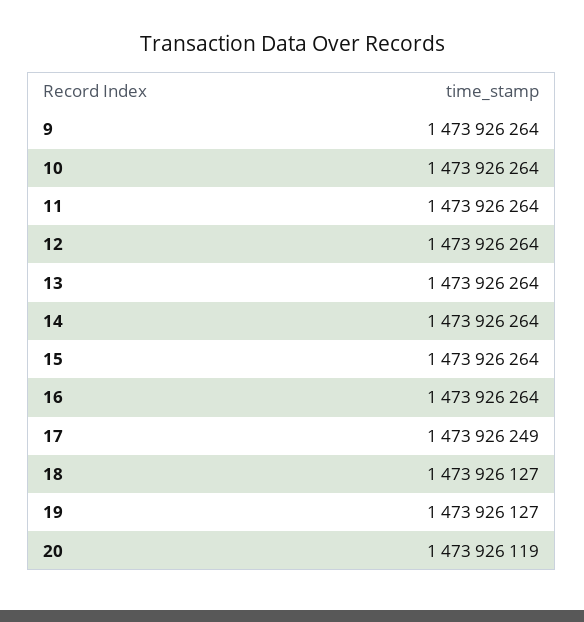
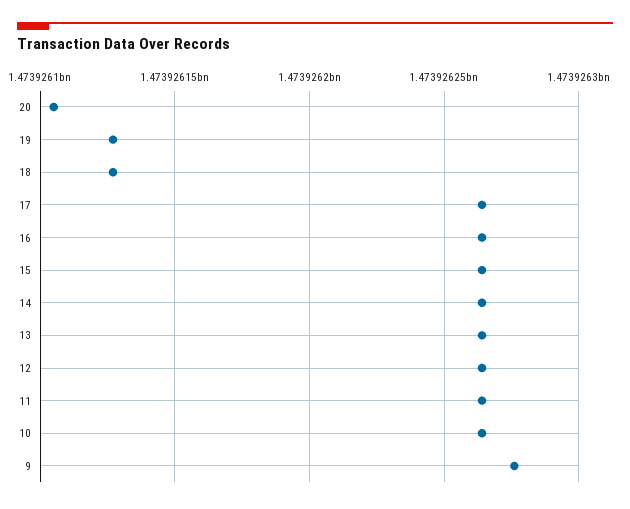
  {
-   "9": 1473926264,
+   "9": 1473926275,
    "10": 1473926264,
    "11": 1473926264,
    "12": 1473926264,
    "13": 1473926264,
    "14": 1473926264,
    "15": 1473926264,
    "16": 1473926264,
-   "17": 1473926249,
+   "17": 1473926265,
    "18": 1473926127,
    "19": 1473926127,
-   "20": 1473926119
+   "20": 1473926105
  }

